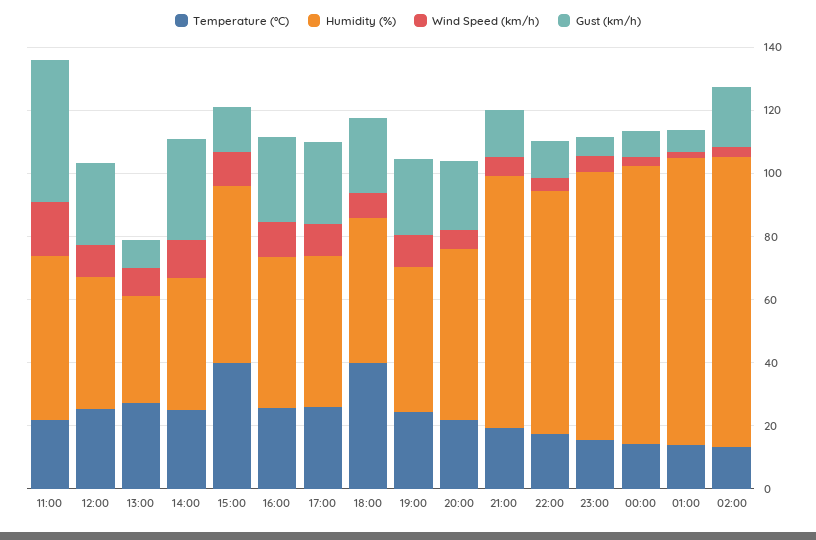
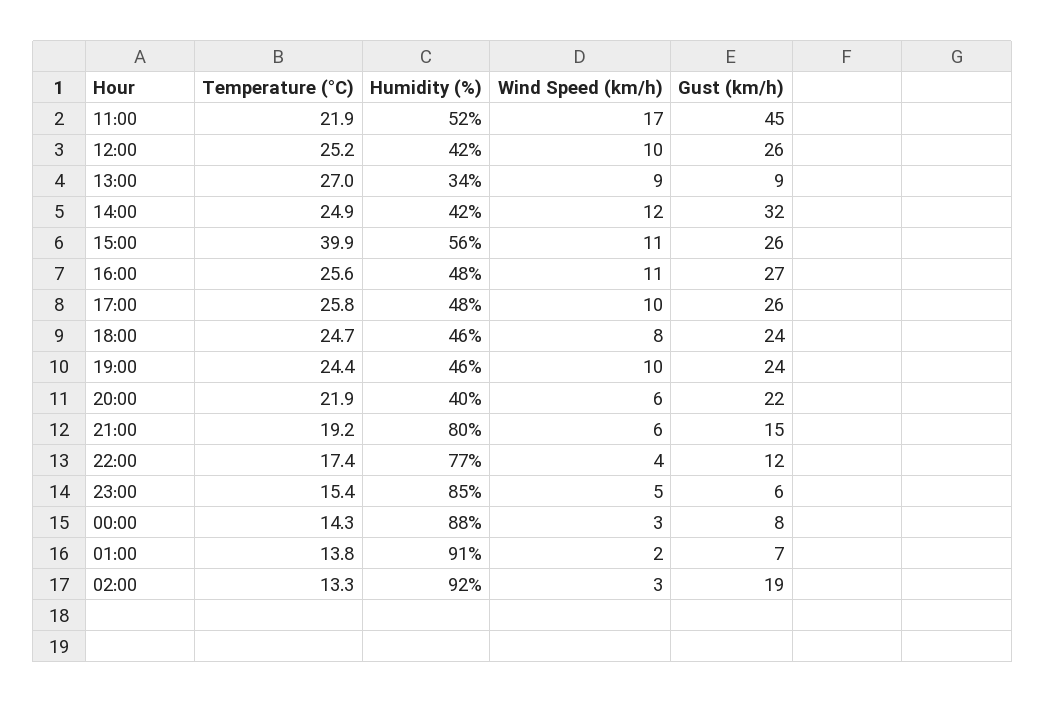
  {
    "Temperature (°C)": {
      "11:00": 21.9,
      "12:00": 25.2,
      "13:00": 27,
      "14:00": 24.9,
      "15:00": 39.9,
      "16:00": 25.6,
      "17:00": 25.8,
-     "18:00": 40,
+     "18:00": 24.7,
      "19:00": 24.4,
      "20:00": 21.9,
      "21:00": 19.2,
      "22:00": 17.4,
      "23:00": 15.4,
      "00:00": 14.3,
      "01:00": 13.8,
      "02:00": 13.3
    },
    "Humidity (%)": {
      "11:00": 52,
      "12:00": 42,
      "13:00": 34,
      "14:00": 42,
      "15:00": 56,
      "16:00": 48,
      "17:00": 48,
      "18:00": 46,
      "19:00": 46,
-     "20:00": 55,
+     "20:00": 40,
      "21:00": 80,
      "22:00": 77,
      "23:00": 85,
      "00:00": 88,
      "01:00": 91,
      "02:00": 92
    },
    "Wind Speed (km/h)": {
      "11:00": 17,
      "12:00": 10,
      "13:00": 9,
      "14:00": 12,
      "15:00": 11,
      "16:00": 11,
      "17:00": 10,
      "18:00": 8,
      "19:00": 10,
      "20:00": 6,
      "21:00": 6,
      "22:00": 4,
      "23:00": 5,
      "00:00": 3,
      "01:00": 2,
      "02:00": 3
    },
    "Gust (km/h)": {
      "11:00": 45,
      "12:00": 26,
      "13:00": 9,
      "14:00": 32,
-     "15:00": 15,
+     "15:00": 26,
      "16:00": 27,
      "17:00": 26,
      "18:00": 24,
      "19:00": 24,
      "20:00": 22,
      "21:00": 15,
      "22:00": 12,
      "23:00": 6,
      "00:00": 8,
      "01:00": 7,
      "02:00": 19
    }
  }

